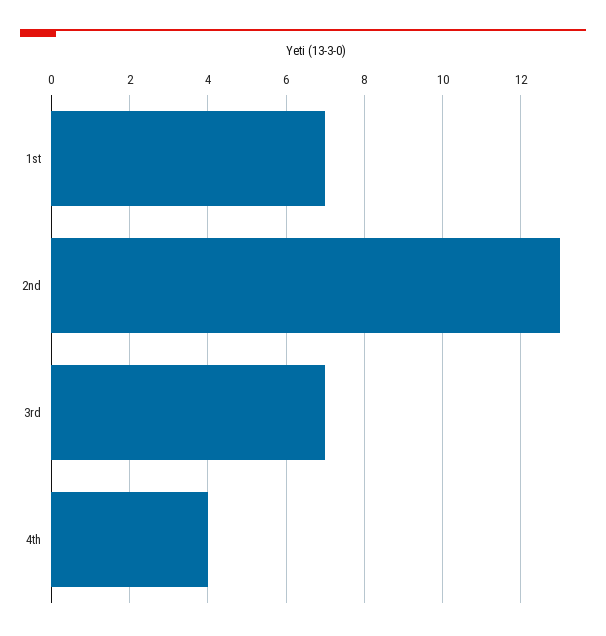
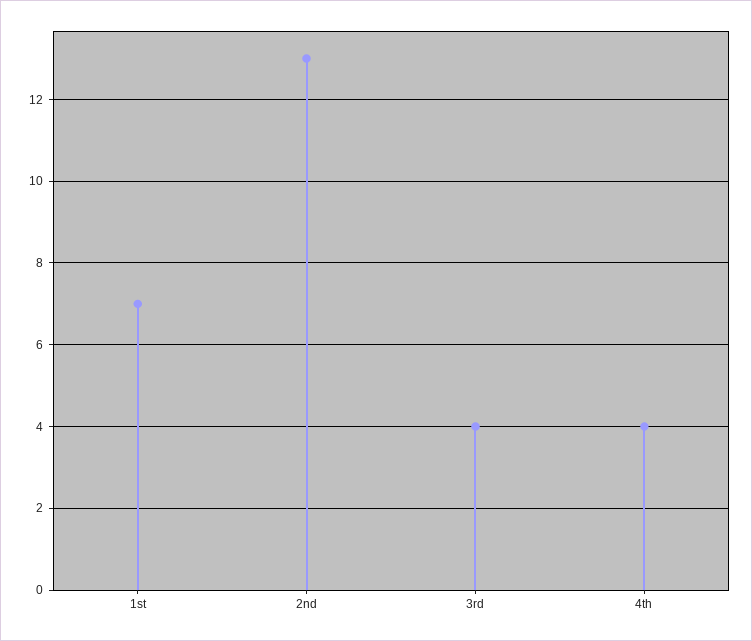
  {
    "1st": 7,
    "2nd": 13,
-   "3rd": 7,
+   "3rd": 4,
    "4th": 4
  }

